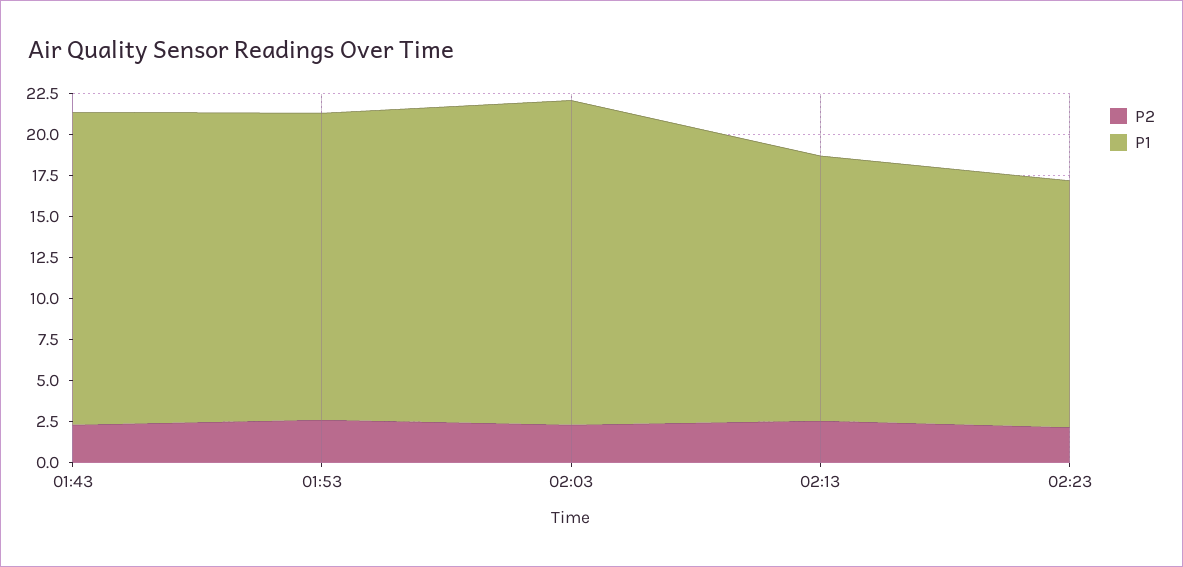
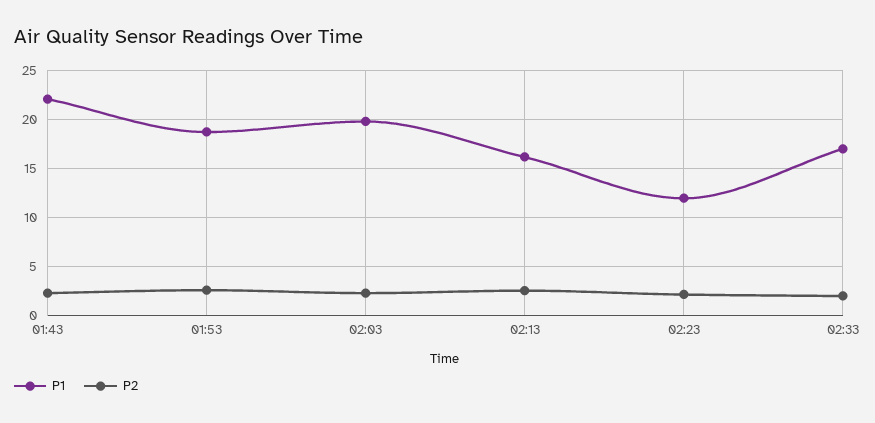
  {
    "P2": {
      "01:43": 2.5,
      "01:53": 2.5,
      "02:03": 2.5,
      "02:13": 2.5,
-     "02:23": 2
+     "02:23": 2,
+     "02:33": 2
    },
    "P1": {
-     "01:43": 19,
+     "01:43": 22,
      "01:53": 18.5,
      "02:03": 20,
      "02:13": 16,
-     "02:23": 15
+     "02:23": 12,
+     "02:33": 17
    }
  }

